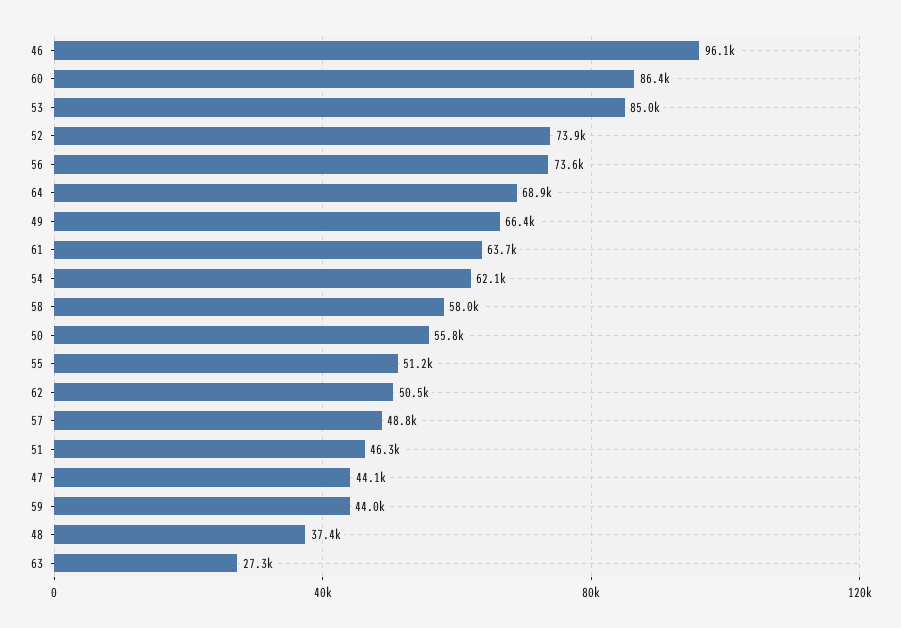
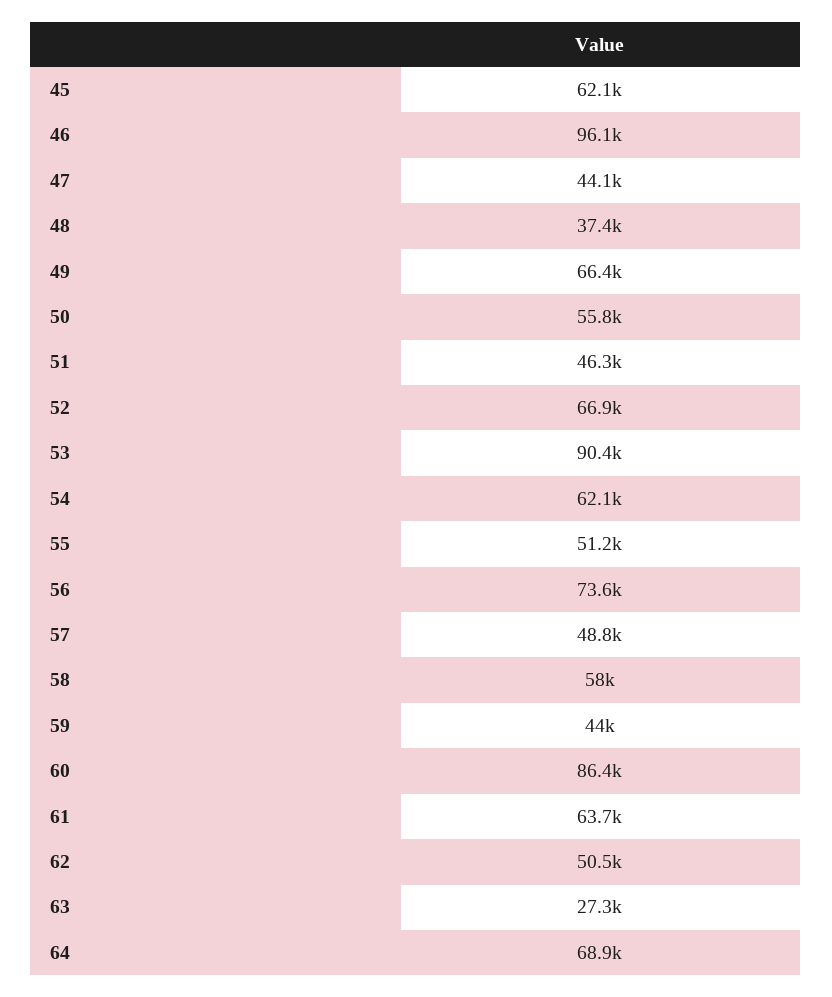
  {
    "46": 96100,
    "60": 86400,
-   "53": 85000,
+   "53": 90400,
-   "52": 73900,
+   "52": 66900,
    "56": 73600,
    "64": 68900,
    "49": 66400,
    "61": 63700,
    "54": 62100,
    "58": 58000,
    "50": 55800,
    "55": 51200,
    "62": 50500,
    "57": 48800,
    "51": 46300,
    "47": 44100,
    "59": 44000,
    "48": 37400,
-   "63": 27300
+   "63": 27300,
+   "45": 62100
  }

